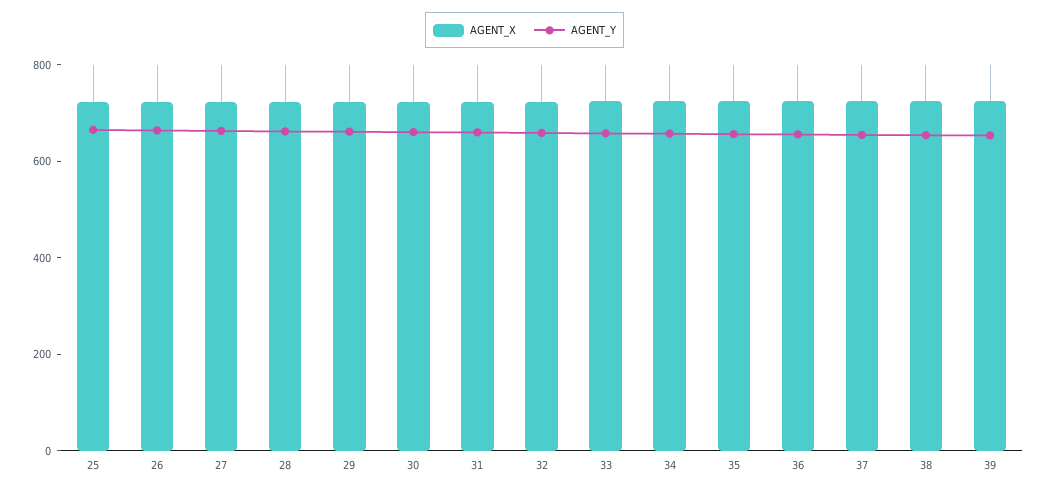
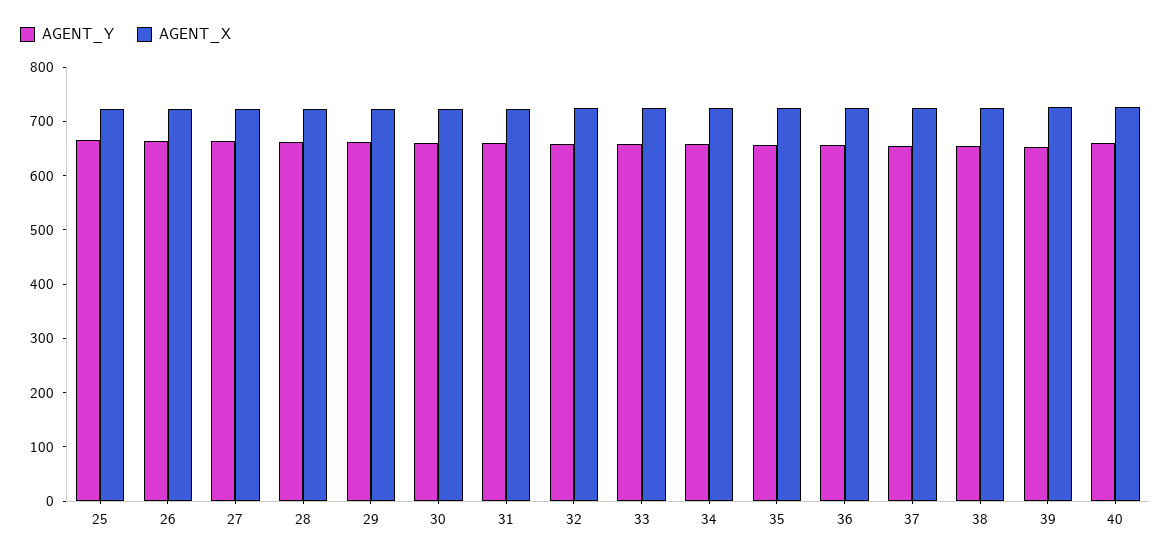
  {
    "AGENT_X": {
      "25": 720,
      "26": 720,
      "27": 720,
      "28": 720,
      "29": 720,
      "30": 720,
      "31": 720,
      "32": 720,
      "33": 720,
      "34": 720,
      "35": 720,
      "36": 720,
      "37": 720,
      "38": 720,
-     "39": 720
+     "39": 720,
+     "40": 720
    },
    "AGENT_Y": {
      "25": 660,
      "26": 660,
      "27": 660,
      "28": 660,
      "29": 660,
      "30": 660,
      "31": 660,
      "32": 660,
      "33": 660,
      "34": 660,
      "35": 660,
      "36": 660,
      "37": 660,
      "38": 660,
-     "39": 660
+     "39": 660,
+     "40": 660
    }
  }

